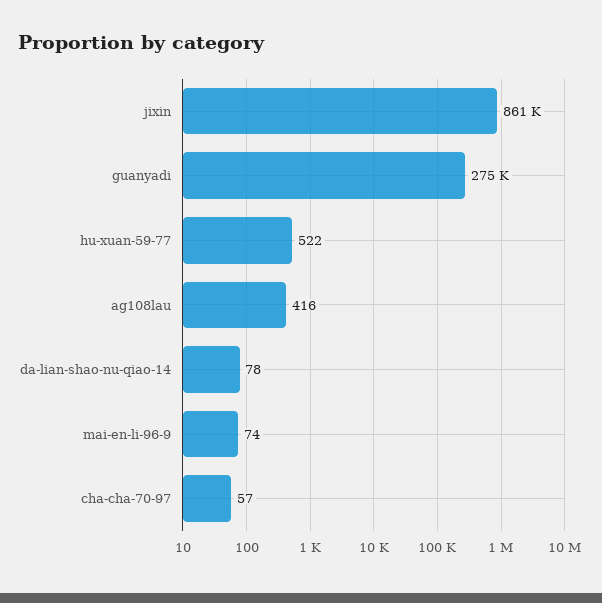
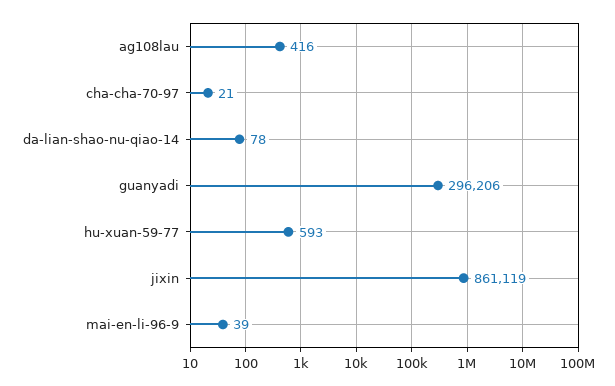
  {
    "jixin": 861119,
-   "guanyadi": 275000,
+   "guanyadi": 296206,
-   "hu-xuan-59-77": 522,
+   "hu-xuan-59-77": 593,
    "ag108lau": 416,
    "da-lian-shao-nu-qiao-14": 78,
-   "mai-en-li-96-9": 74,
+   "mai-en-li-96-9": 39,
-   "cha-cha-70-97": 57
+   "cha-cha-70-97": 21
  }

